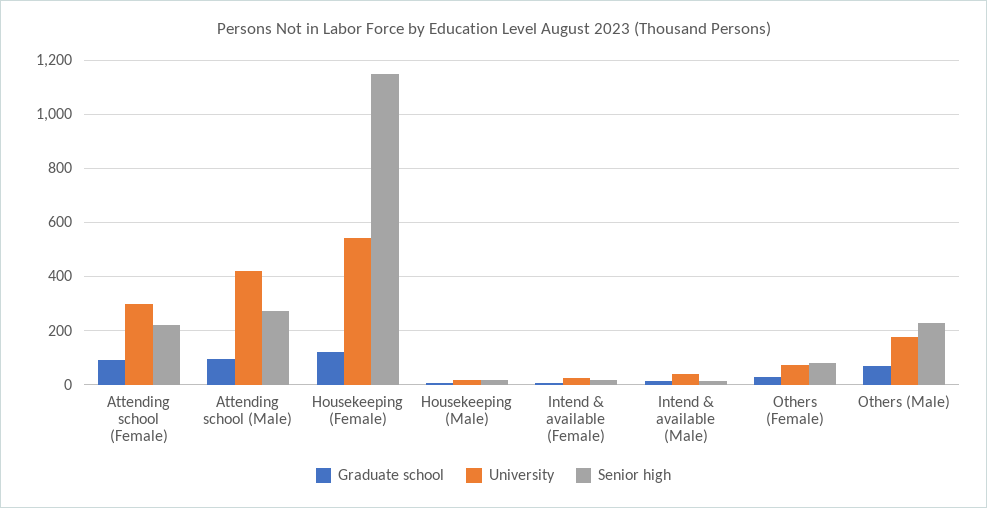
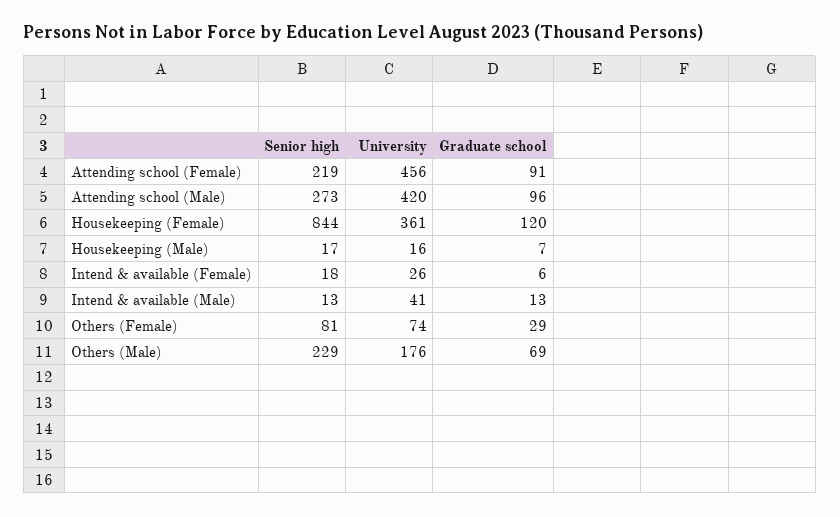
  {
    "Graduate school": {
      "Attending school (Female)": 91,
      "Attending school (Male)": 96,
      "Housekeeping (Female)": 120,
      "Housekeeping (Male)": 7,
      "Intend & available (Female)": 6,
      "Intend & available (Male)": 13,
      "Others (Female)": 29,
      "Others (Male)": 69
    },
    "University": {
-     "Attending school (Female)": 300,
+     "Attending school (Female)": 456,
      "Attending school (Male)": 420,
-     "Housekeeping (Female)": 550,
+     "Housekeeping (Female)": 361,
      "Housekeeping (Male)": 16,
      "Intend & available (Female)": 26,
      "Intend & available (Male)": 41,
      "Others (Female)": 74,
      "Others (Male)": 176
    },
    "Senior high": {
      "Attending school (Female)": 219,
      "Attending school (Male)": 273,
-     "Housekeeping (Female)": 1150,
+     "Housekeeping (Female)": 844,
      "Housekeeping (Male)": 17,
      "Intend & available (Female)": 18,
      "Intend & available (Male)": 13,
      "Others (Female)": 81,
      "Others (Male)": 229
    }
  }

